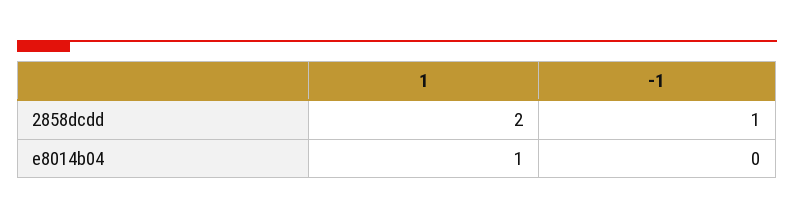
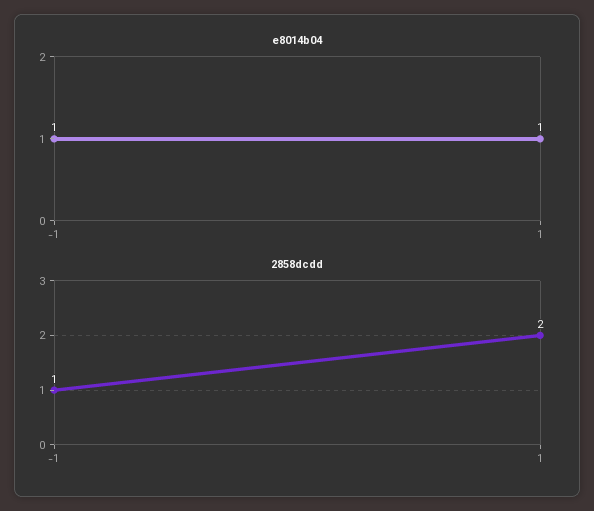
  {
    "2858dcdd": {
      "1": 2,
      "-1": 1
    },
    "e8014b04": {
      "1": 1,
-     "-1": 0
+     "-1": 1
    }
  }

